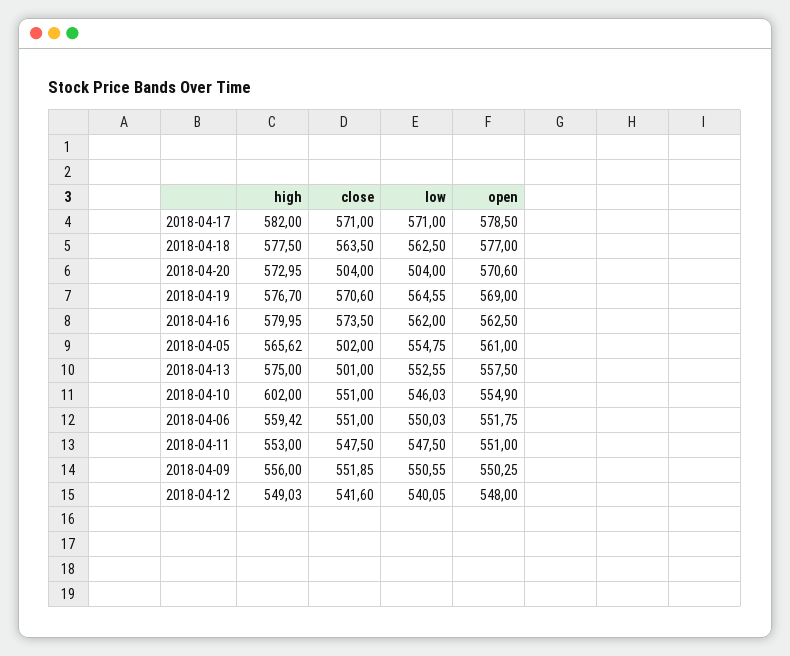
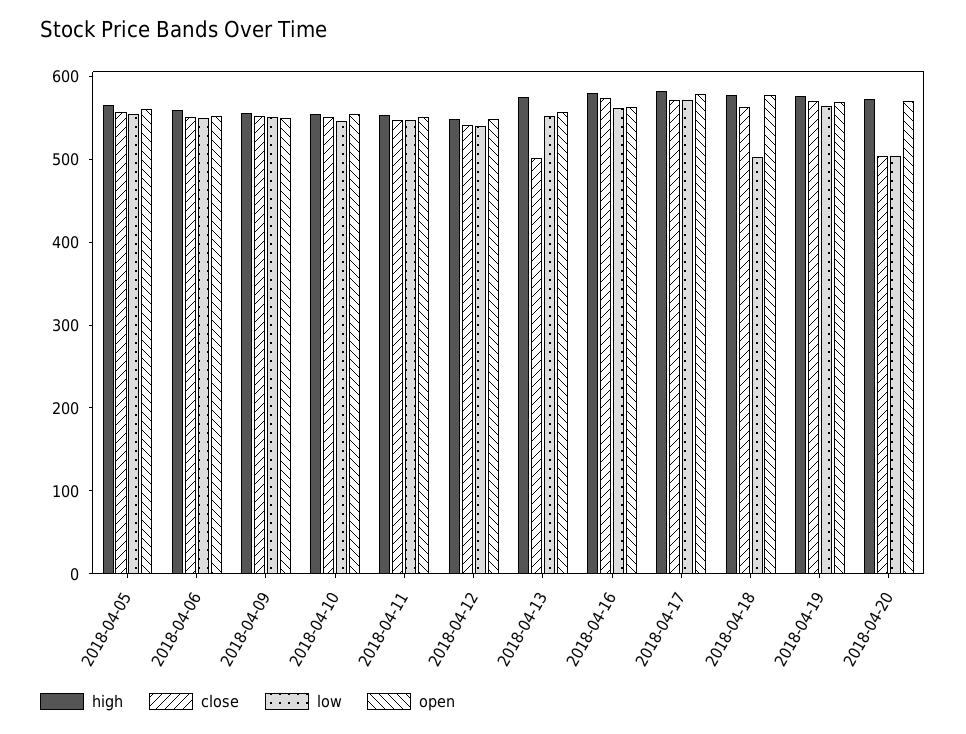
  {
    "high": {
      "2018-04-17": 582,
      "2018-04-18": 577.5,
      "2018-04-20": 572.95,
      "2018-04-19": 576.7,
      "2018-04-16": 579.95,
      "2018-04-05": 565.62,
      "2018-04-13": 575,
-     "2018-04-10": 602,
+     "2018-04-10": 560,
      "2018-04-06": 559.42,
      "2018-04-11": 553,
      "2018-04-09": 556,
      "2018-04-12": 549.03
    },
    "close": {
      "2018-04-17": 571,
      "2018-04-18": 563.5,
      "2018-04-20": 504,
      "2018-04-19": 570.6,
      "2018-04-16": 573.5,
-     "2018-04-05": 502,
+     "2018-04-05": 560,
      "2018-04-13": 501,
      "2018-04-10": 551,
      "2018-04-06": 551,
      "2018-04-11": 547.5,
      "2018-04-09": 551.85,
      "2018-04-12": 541.6
    },
    "low": {
      "2018-04-17": 571,
-     "2018-04-18": 562.5,
+     "2018-04-18": 500,
      "2018-04-20": 504,
      "2018-04-19": 564.55,
      "2018-04-16": 562,
      "2018-04-05": 554.75,
      "2018-04-13": 552.55,
      "2018-04-10": 546.03,
      "2018-04-06": 550.03,
      "2018-04-11": 547.5,
      "2018-04-09": 550.55,
      "2018-04-12": 540.05
    },
    "open": {
      "2018-04-17": 578.5,
      "2018-04-18": 577,
      "2018-04-20": 570.6,
      "2018-04-19": 569,
      "2018-04-16": 562.5,
      "2018-04-05": 561,
      "2018-04-13": 557.5,
      "2018-04-10": 554.9,
      "2018-04-06": 551.75,
      "2018-04-11": 551,
      "2018-04-09": 550.25,
      "2018-04-12": 548
    }
  }

